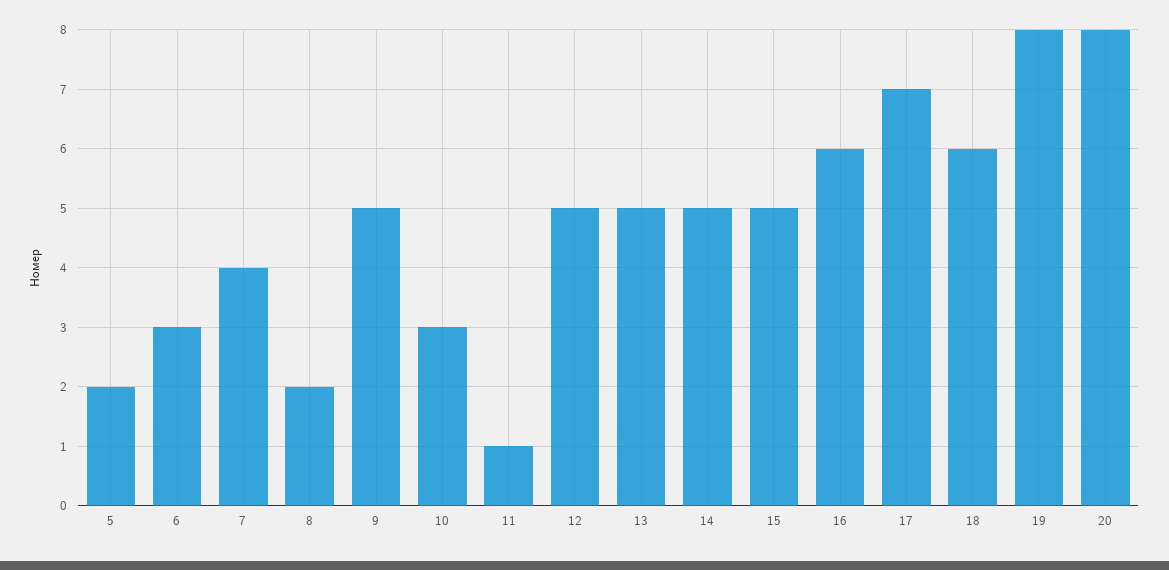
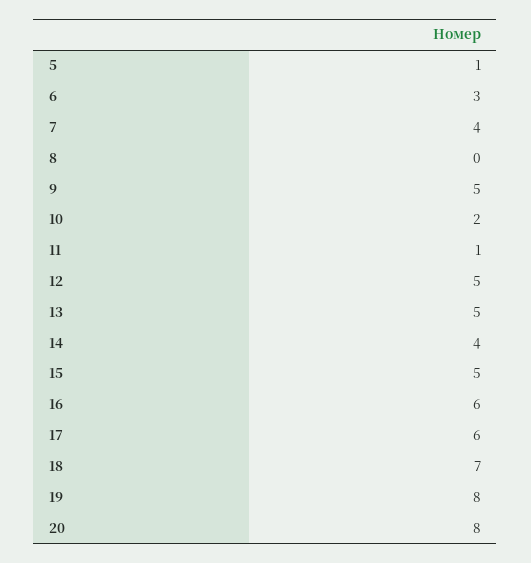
  {
-   "5": 2,
+   "5": 1,
    "6": 3,
    "7": 4,
-   "8": 2,
+   "8": 0,
    "9": 5,
-   "10": 3,
+   "10": 2,
    "11": 1,
    "12": 5,
    "13": 5,
-   "14": 5,
+   "14": 4,
    "15": 5,
    "16": 6,
-   "17": 7,
+   "17": 6,
-   "18": 6,
+   "18": 7,
    "19": 8,
    "20": 8
  }

